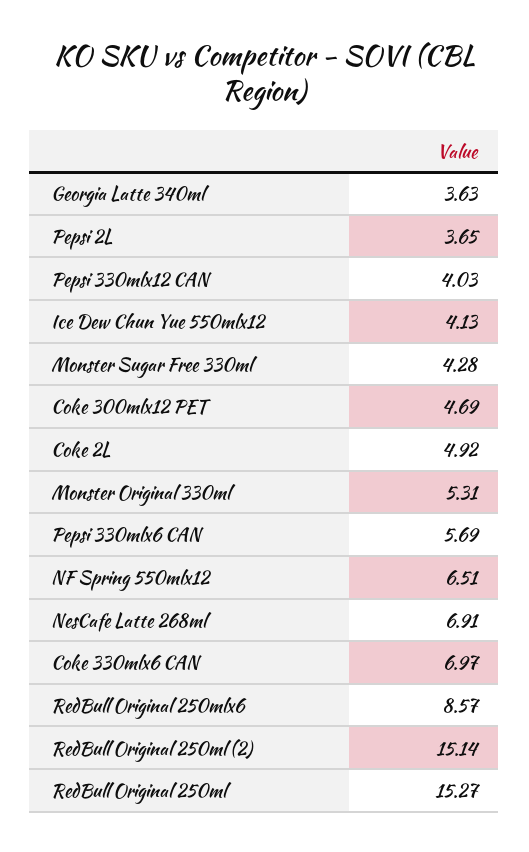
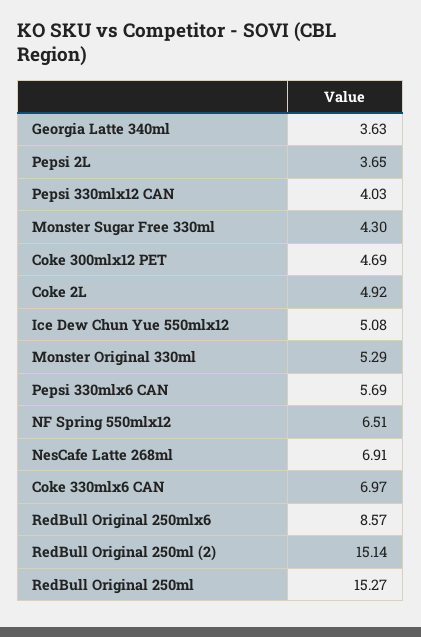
  {
    "Georgia Latte 340ml": 3.63,
    "Pepsi 2L": 3.65,
    "Pepsi 330mlx12 CAN": 4.03,
-   "Ice Dew Chun Yue 550mlx12": 4.13,
+   "Ice Dew Chun Yue 550mlx12": 5.08,
-   "Monster Sugar Free 330ml": 4.28,
+   "Monster Sugar Free 330ml": 4.3,
    "Coke 300mlx12 PET": 4.69,
    "Coke 2L": 4.92,
-   "Monster Original 330ml": 5.31,
+   "Monster Original 330ml": 5.29,
    "Pepsi 330mlx6 CAN": 5.69,
    "NF Spring 550mlx12": 6.51,
    "NesCafe Latte 268ml": 6.91,
    "Coke 330mlx6 CAN": 6.97,
    "RedBull Original 250mlx6": 8.57,
    "RedBull Original 250ml (2)": 15.14,
    "RedBull Original 250ml": 15.27
  }

